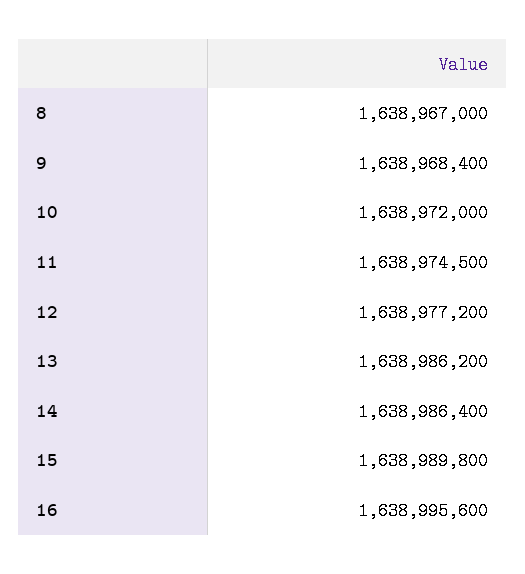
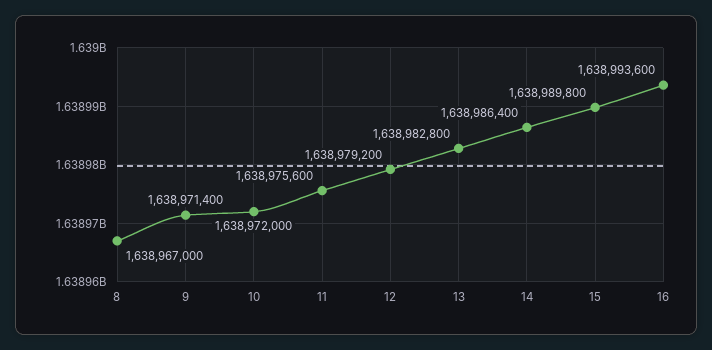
  {
    "8": 1638967000,
-   "9": 1638968400,
+   "9": 1638971400,
    "10": 1638972000,
-   "11": 1638974500,
+   "11": 1638975600,
-   "12": 1638977200,
+   "12": 1638979200,
-   "13": 1638986200,
+   "13": 1638982800,
    "14": 1638986400,
    "15": 1638989800,
-   "16": 1638995600
+   "16": 1638993600
  }

